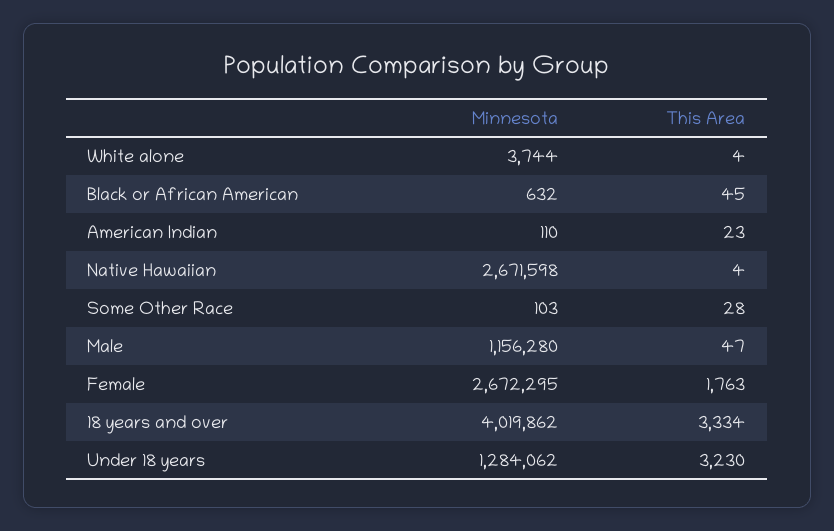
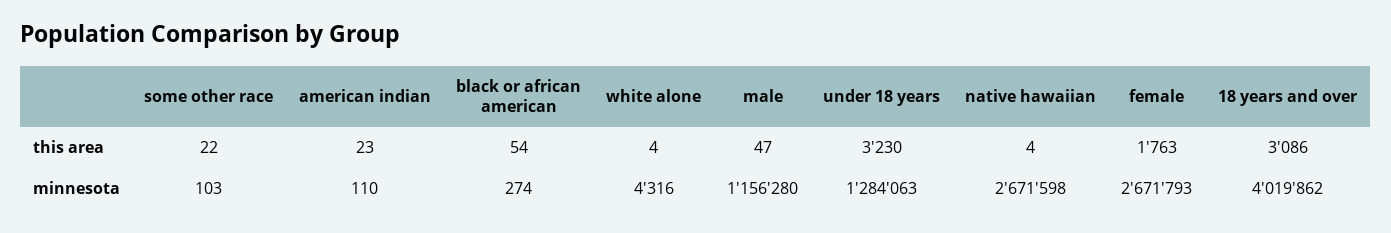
  {
    "Minnesota": {
-     "White alone": 3744,
+     "White alone": 4316,
-     "Black or African American": 632,
+     "Black or African American": 274,
      "American Indian": 110,
      "Native Hawaiian": 2671598,
      "Some Other Race": 103,
      "Male": 1156280,
-     "Female": 2672295,
+     "Female": 2671793,
      "18 years and over": 4019862,
-     "Under 18 years": 1284062
+     "Under 18 years": 1284063
    },
    "This Area": {
      "White alone": 4,
-     "Black or African American": 45,
+     "Black or African American": 54,
      "American Indian": 23,
      "Native Hawaiian": 4,
-     "Some Other Race": 28,
+     "Some Other Race": 22,
      "Male": 47,
      "Female": 1763,
-     "18 years and over": 3334,
+     "18 years and over": 3086,
      "Under 18 years": 3230
    }
  }

